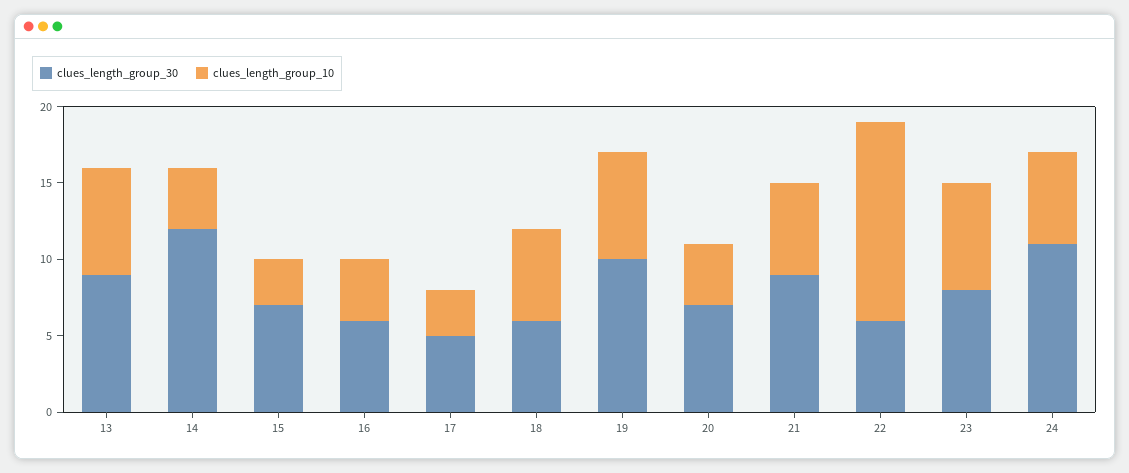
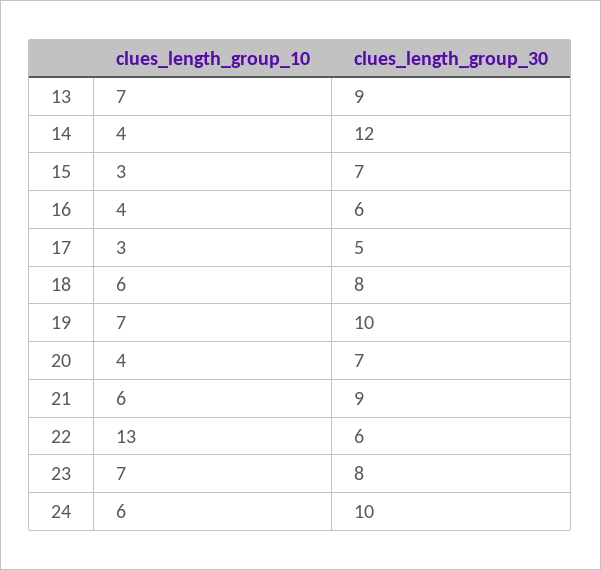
  {
    "clues_length_group_30": {
      "13": 9,
      "14": 12,
      "15": 7,
      "16": 6,
      "17": 5,
-     "18": 6,
+     "18": 8,
      "19": 10,
      "20": 7,
      "21": 9,
      "22": 6,
      "23": 8,
-     "24": 11
+     "24": 10
    },
    "clues_length_group_10": {
      "13": 7,
      "14": 4,
      "15": 3,
      "16": 4,
      "17": 3,
      "18": 6,
      "19": 7,
      "20": 4,
      "21": 6,
      "22": 13,
      "23": 7,
      "24": 6
    }
  }

